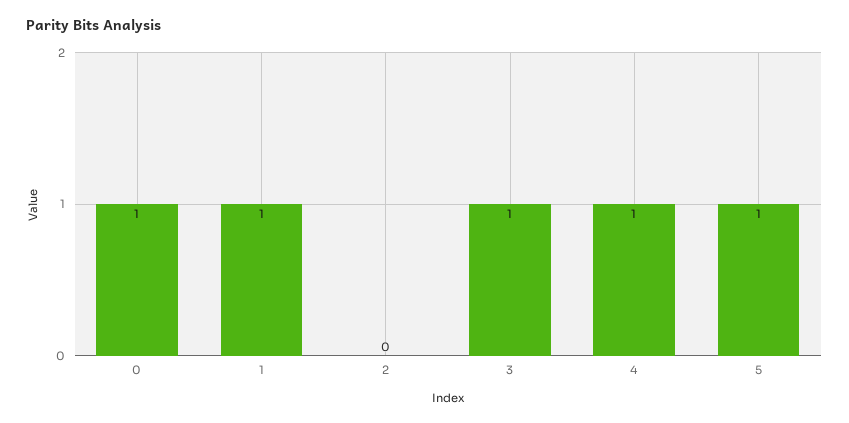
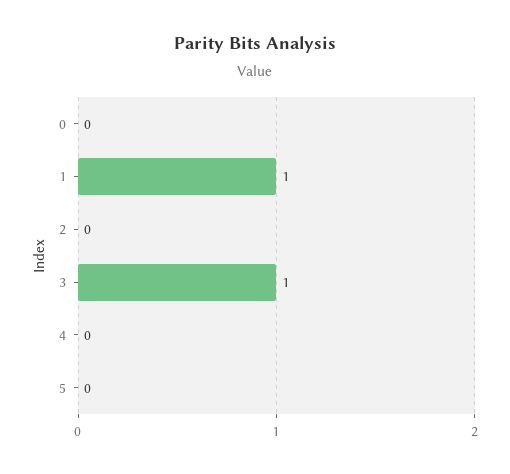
  {
-   "0": 1,
+   "0": 0,
    "1": 1,
    "2": 0,
    "3": 1,
-   "4": 1,
+   "4": 0,
-   "5": 1
+   "5": 0
  }

